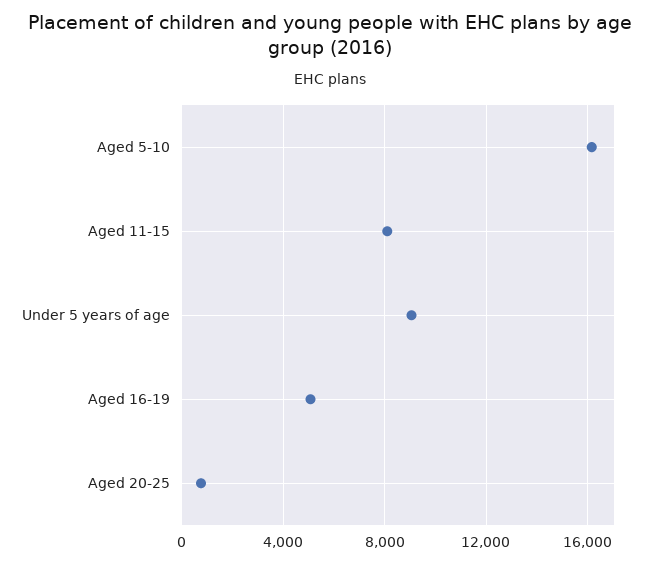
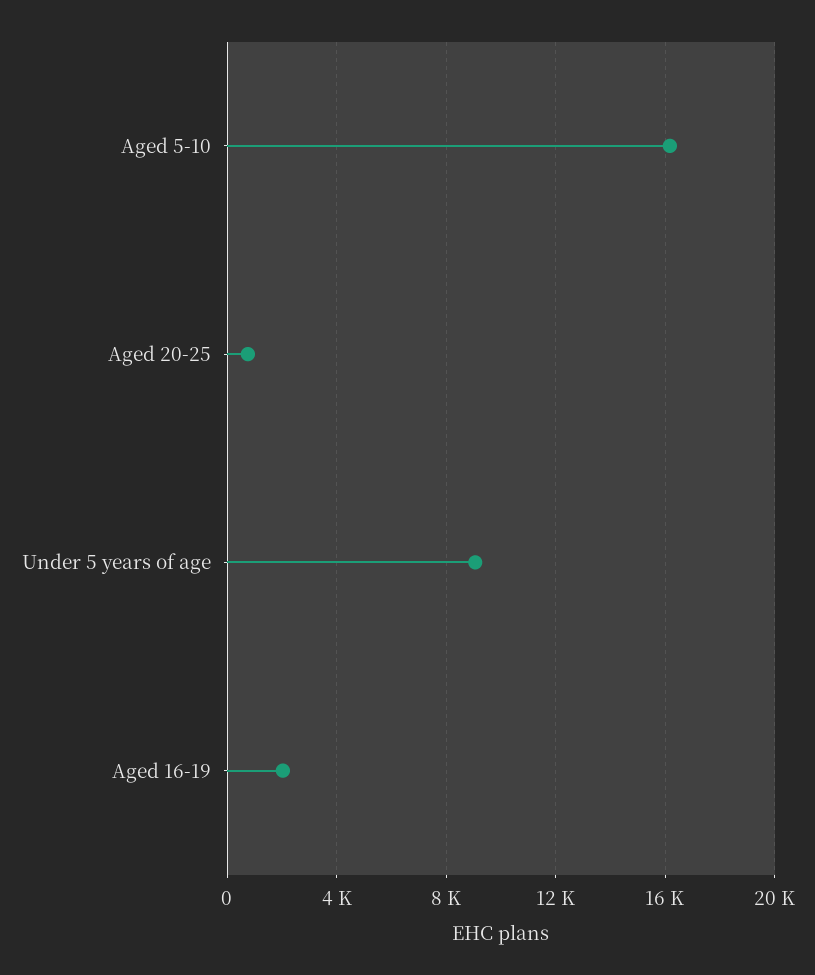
  {
    "Aged 5-10": 16000,
-   "Aged 11-15": 8000,
    "Under 5 years of age": 9000,
-   "Aged 16-19": 5000,
+   "Aged 16-19": 2000,
    "Aged 20-25": 500
  }

